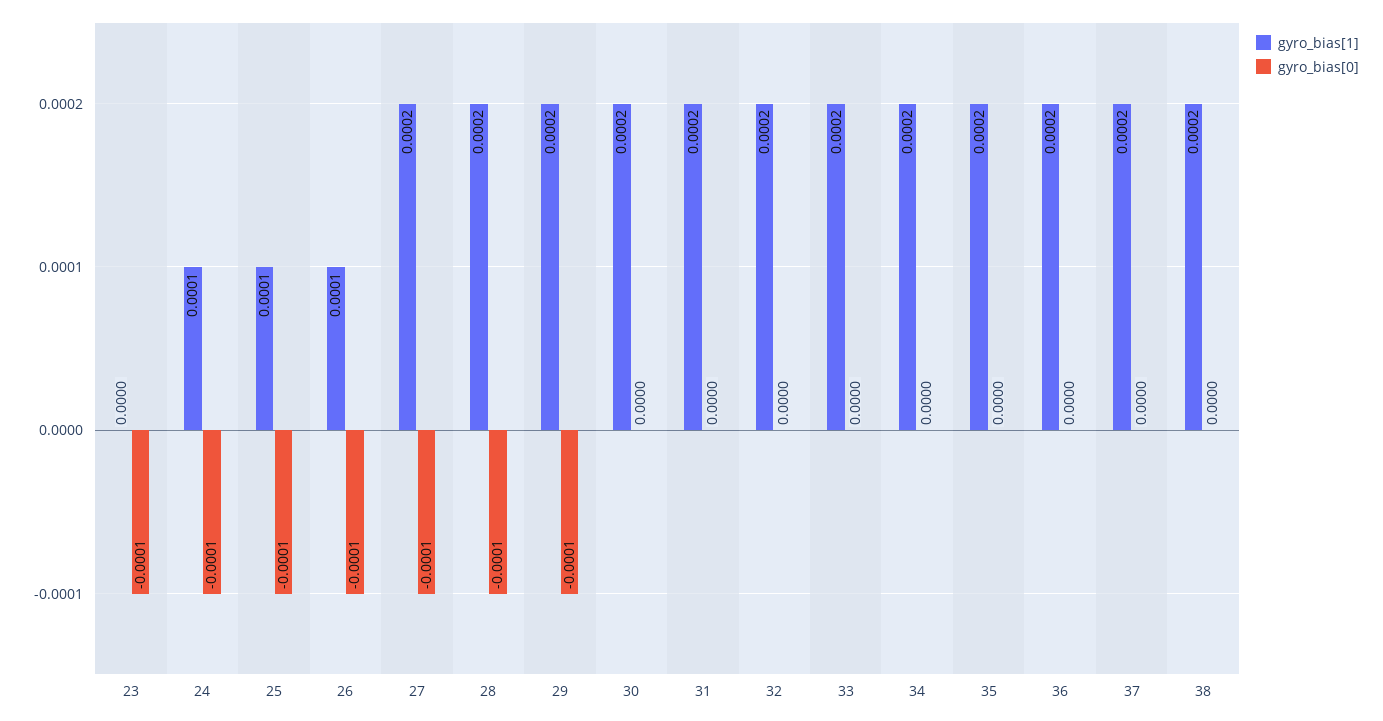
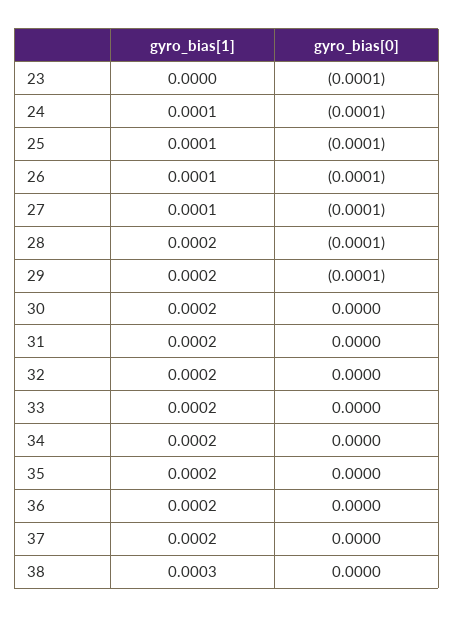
  {
    "gyro_bias[1]": {
      "23": 0,
      "24": 0.0001,
      "25": 0.0001,
      "26": 0.0001,
-     "27": 0.0002,
+     "27": 0.0001,
      "28": 0.0002,
      "29": 0.0002,
      "30": 0.0002,
      "31": 0.0002,
      "32": 0.0002,
      "33": 0.0002,
      "34": 0.0002,
      "35": 0.0002,
      "36": 0.0002,
      "37": 0.0002,
-     "38": 0.0002
+     "38": 0.0003
    },
    "gyro_bias[0]": {
      "23": -0.0001,
      "24": -0.0001,
      "25": -0.0001,
      "26": -0.0001,
      "27": -0.0001,
      "28": -0.0001,
      "29": -0.0001,
      "30": 0,
      "31": 0,
      "32": 0,
      "33": 0,
      "34": 0,
      "35": 0,
      "36": 0,
      "37": 0,
      "38": 0
    }
  }

